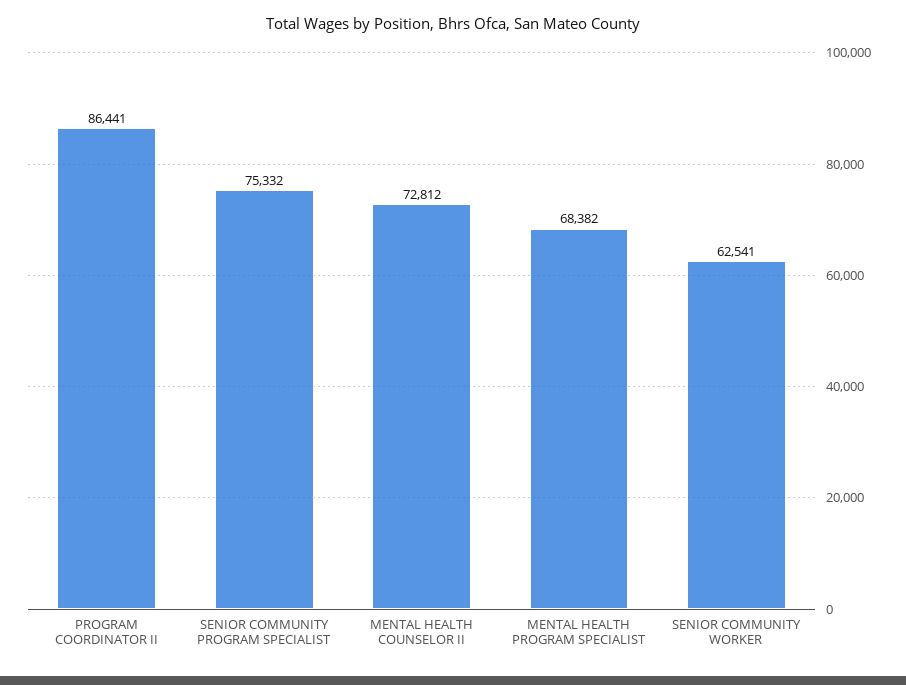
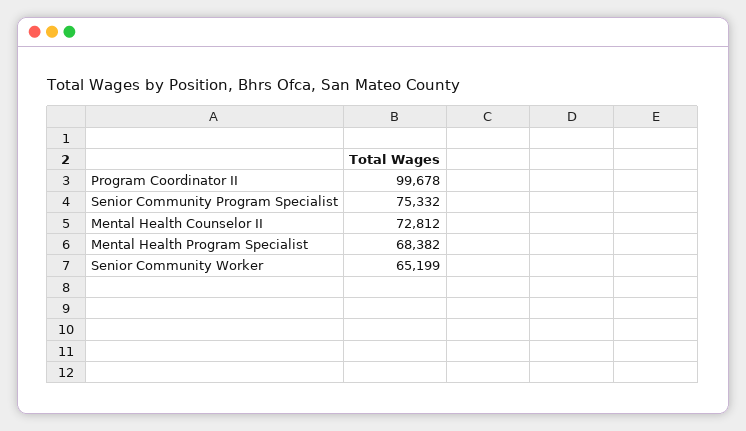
  {
-   "PROGRAM COORDINATOR II": 86441,
+   "PROGRAM COORDINATOR II": 99678,
    "SENIOR COMMUNITY PROGRAM SPECIALIST": 75332,
    "MENTAL HEALTH COUNSELOR II": 72812,
    "MENTAL HEALTH PROGRAM SPECIALIST": 68382,
-   "SENIOR COMMUNITY WORKER": 62541
+   "SENIOR COMMUNITY WORKER": 65199
  }

